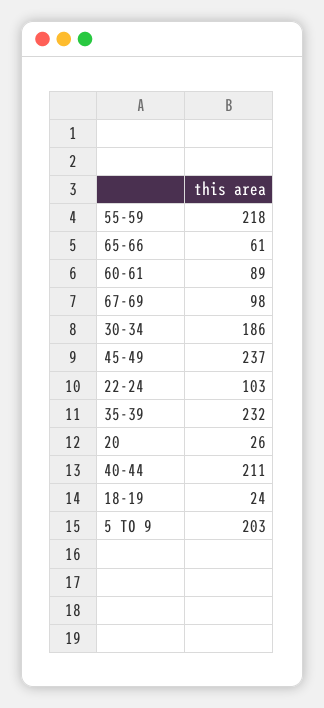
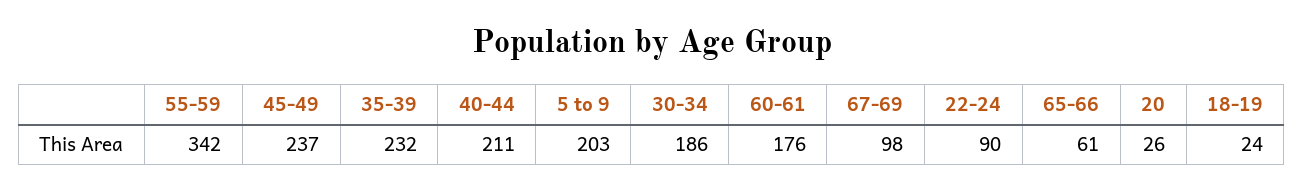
  {
-   "55-59": 218,
+   "55-59": 342,
    "65-66": 61,
-   "60-61": 89,
+   "60-61": 176,
    "67-69": 98,
    "30-34": 186,
    "45-49": 237,
-   "22-24": 103,
+   "22-24": 90,
    "35-39": 232,
    "20": 26,
    "40-44": 211,
    "18-19": 24,
    "5 TO 9": 203
  }

